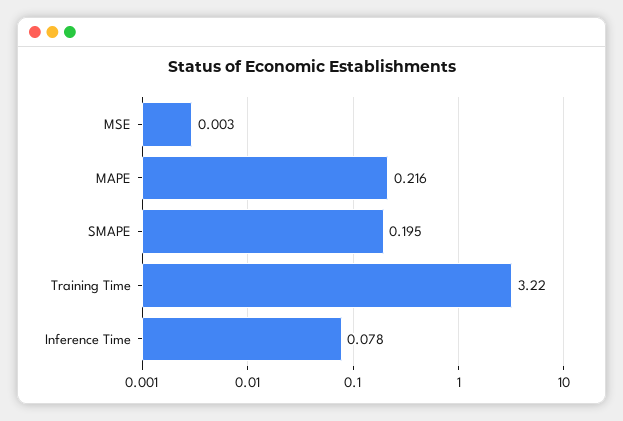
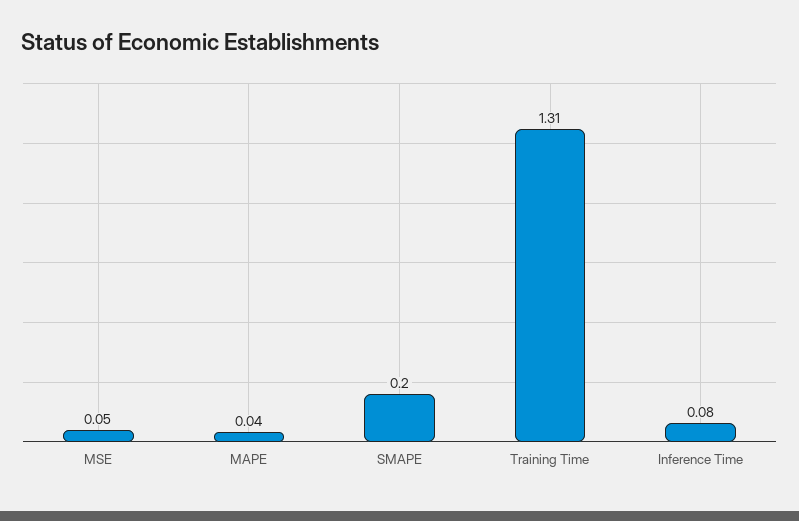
  {
-   "MSE": 0.003,
+   "MSE": 0.05,
-   "MAPE": 0.216,
+   "MAPE": 0.04,
    "SMAPE": 0.195,
-   "Training Time": 3.22,
+   "Training Time": 1.31,
    "Inference Time": 0.078
  }

